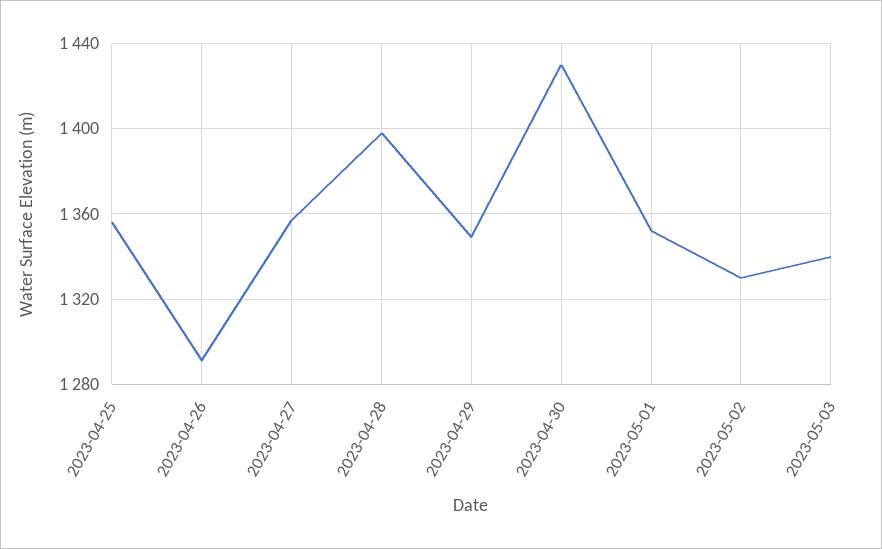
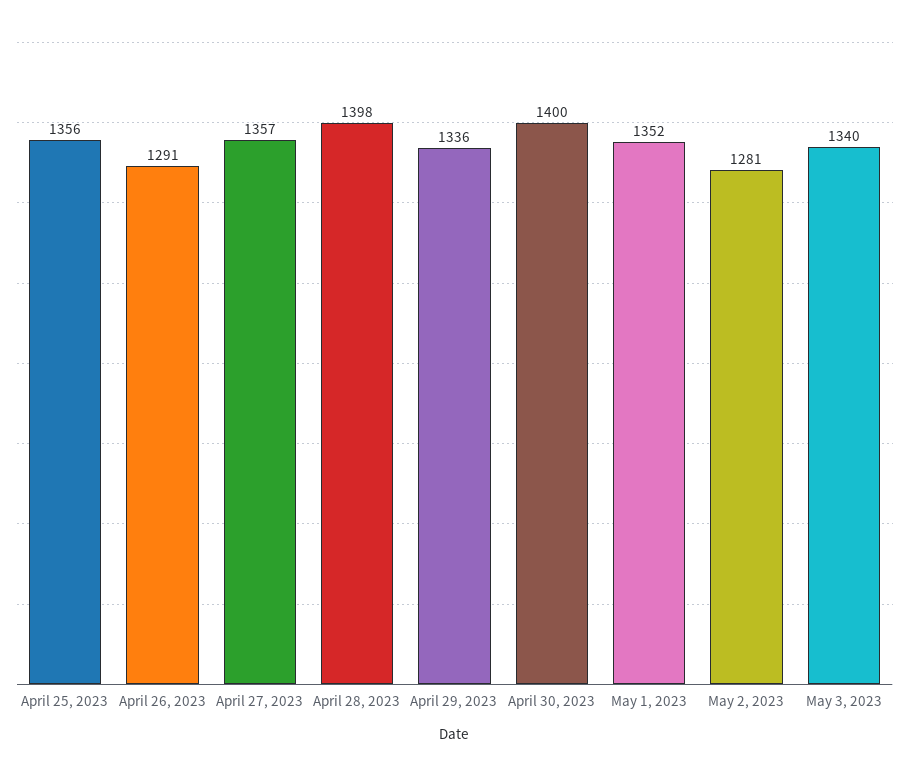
  {
    "2023-04-25": 1356,
    "2023-04-26": 1291,
    "2023-04-27": 1357,
    "2023-04-28": 1398,
-   "2023-04-29": 1350,
+   "2023-04-29": 1336,
-   "2023-04-30": 1430,
+   "2023-04-30": 1400,
    "2023-05-01": 1352,
-   "2023-05-02": 1330,
+   "2023-05-02": 1281,
    "2023-05-03": 1340
  }

